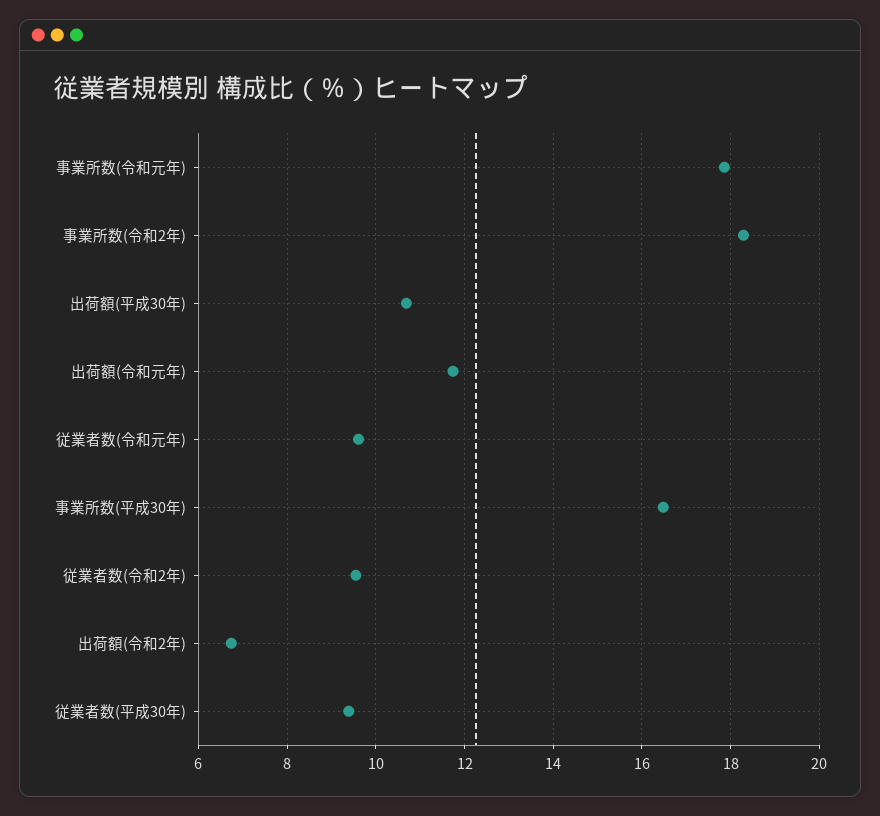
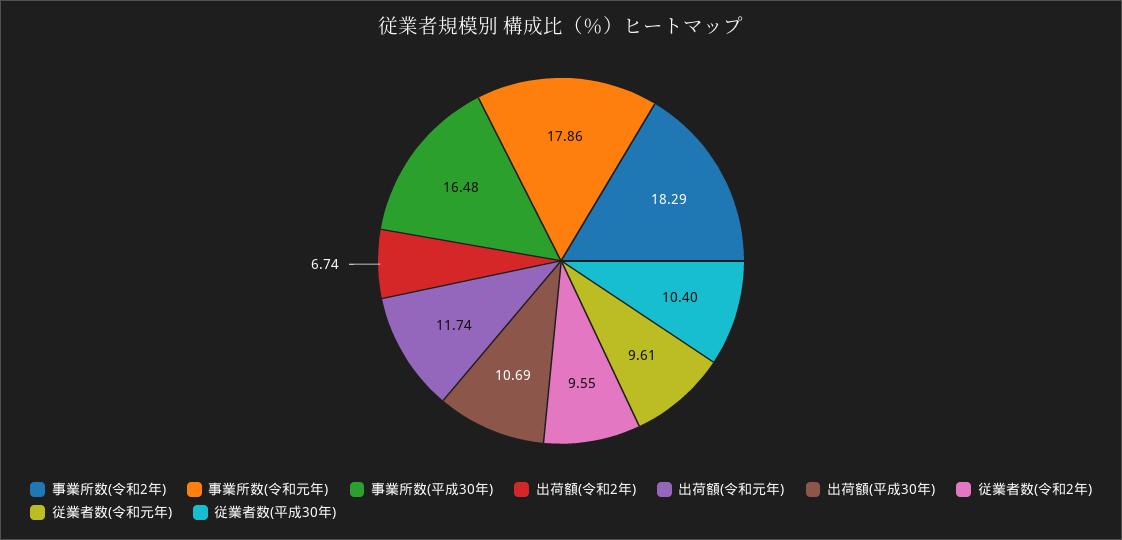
  {
    "事業所数(令和元年)": 17.86,
    "事業所数(令和2年)": 18.29,
    "出荷額(平成30年)": 10.69,
    "出荷額(令和元年)": 11.74,
    "従業者数(令和元年)": 9.61,
    "事業所数(平成30年)": 16.48,
    "従業者数(令和2年)": 9.55,
    "出荷額(令和2年)": 6.74,
-   "従業者数(平成30年)": 9.4
+   "従業者数(平成30年)": 10.4
  }

